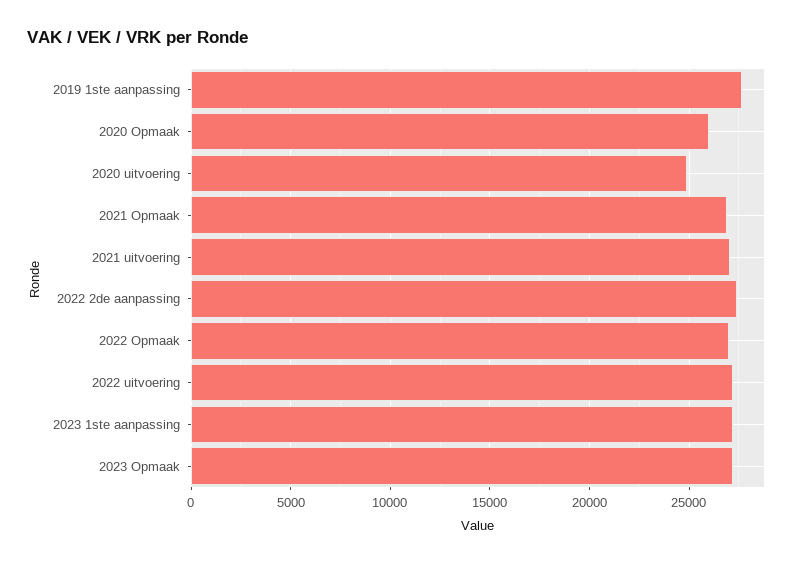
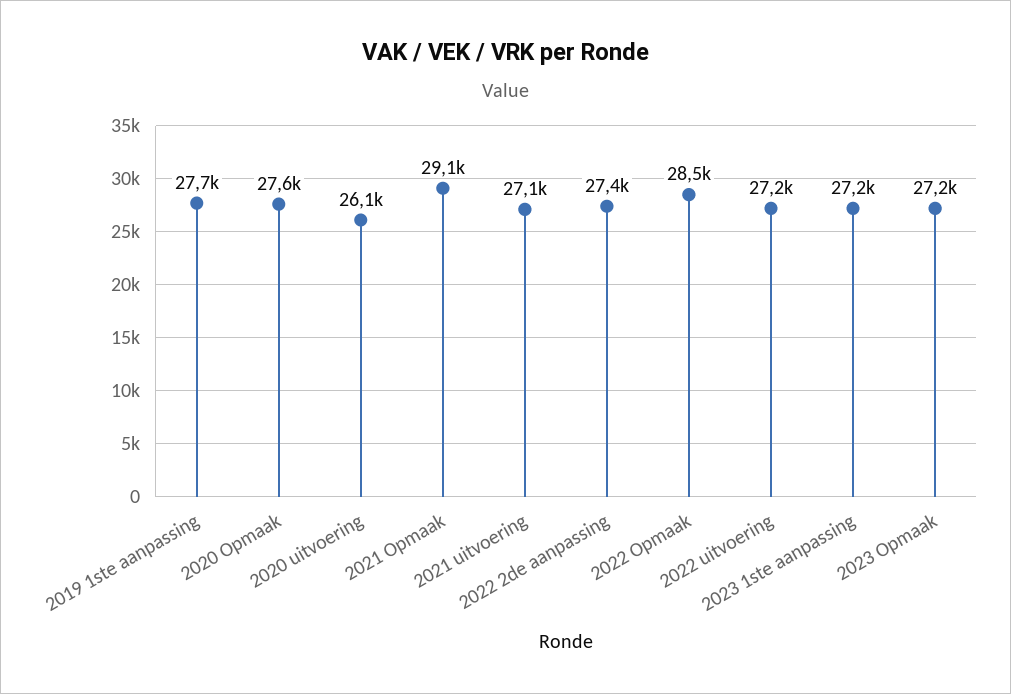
  {
    "2019 1ste aanpassing": 27700,
-   "2020 Opmaak": 26000,
+   "2020 Opmaak": 27600,
-   "2020 uitvoering": 25000,
+   "2020 uitvoering": 26100,
-   "2021 Opmaak": 27000,
+   "2021 Opmaak": 29100,
    "2021 uitvoering": 27100,
    "2022 2de aanpassing": 27400,
-   "2022 Opmaak": 27000,
+   "2022 Opmaak": 28500,
    "2022 uitvoering": 27200,
    "2023 1ste aanpassing": 27200,
    "2023 Opmaak": 27200
  }

